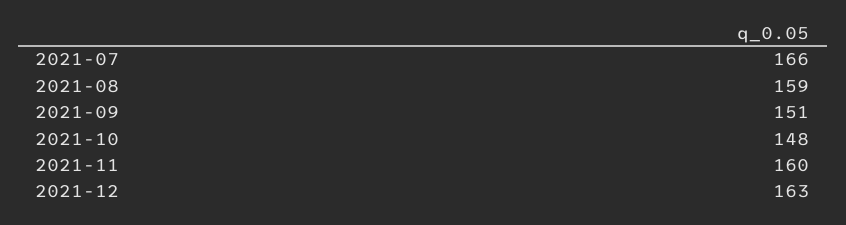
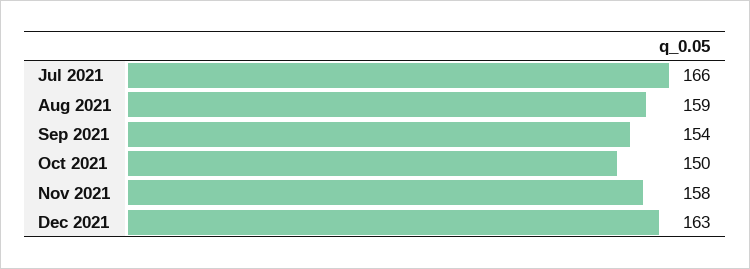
  {
    "2021-07": 166,
    "2021-08": 159,
-   "2021-09": 151,
+   "2021-09": 154,
-   "2021-10": 148,
+   "2021-10": 150,
-   "2021-11": 160,
+   "2021-11": 158,
    "2021-12": 163
  }

